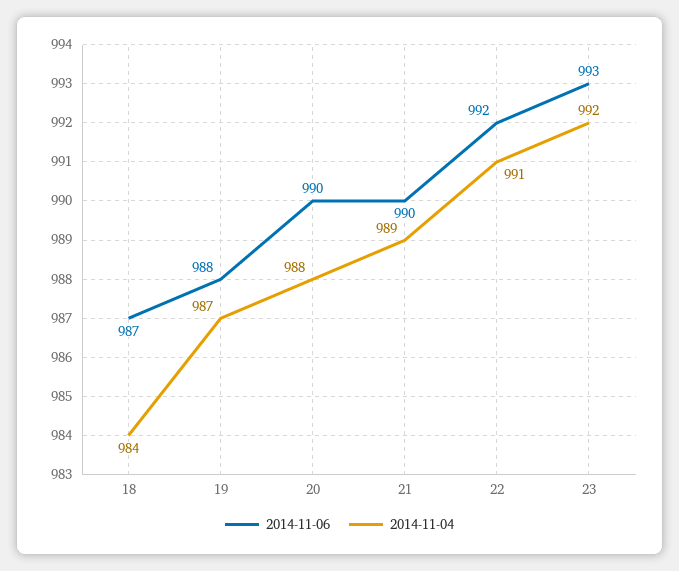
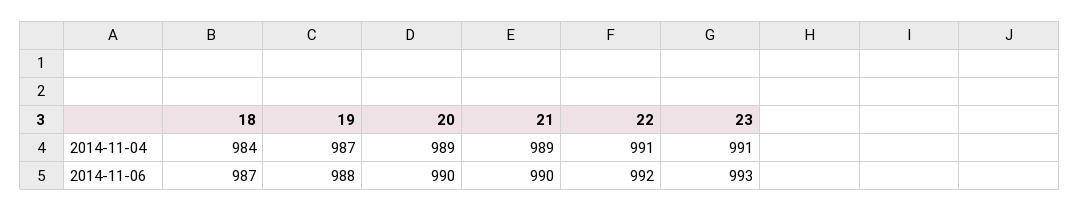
  {
    "2014-11-06": {
      "18": 987,
      "19": 988,
      "20": 990,
      "21": 990,
      "22": 992,
      "23": 993
    },
    "2014-11-04": {
      "18": 984,
      "19": 987,
-     "20": 988,
+     "20": 989,
      "21": 989,
      "22": 991,
-     "23": 992
+     "23": 991
    }
  }

